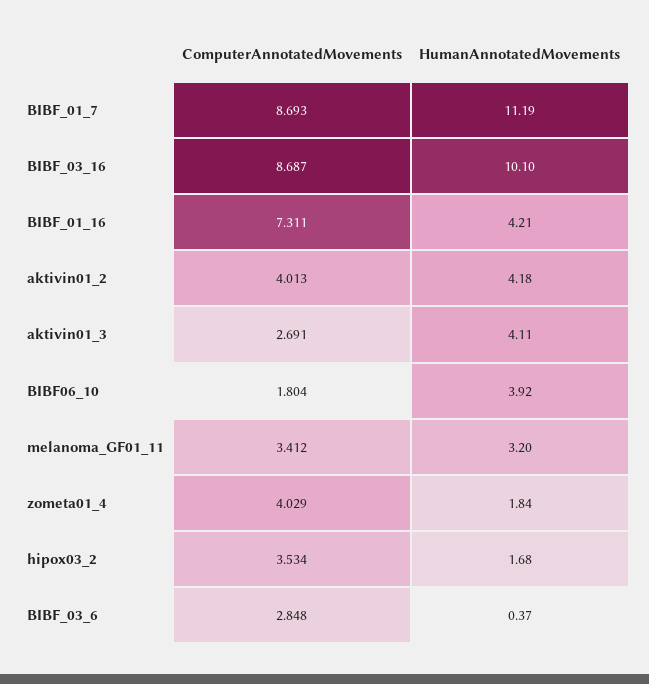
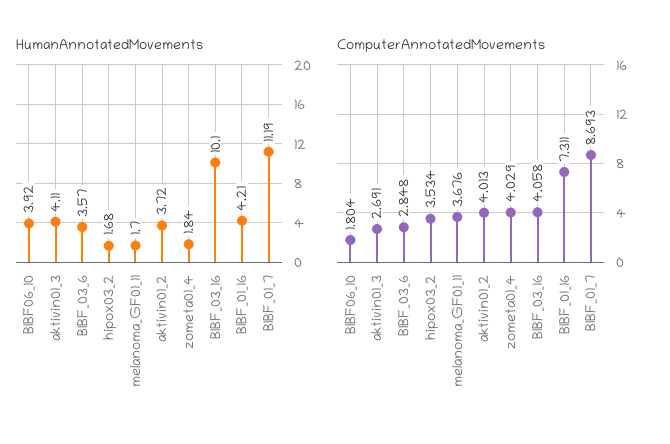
  {
    "ComputerAnnotatedMovements": {
      "BIBF_01_7": 8.693,
-     "BIBF_03_16": 8.687,
+     "BIBF_03_16": 4.058,
      "BIBF_01_16": 7.311,
      "aktivin01_2": 4.013,
      "aktivin01_3": 2.691,
      "BIBF06_10": 1.804,
-     "melanoma_GF01_11": 3.412,
+     "melanoma_GF01_11": 3.676,
      "zometa01_4": 4.029,
      "hipox03_2": 3.534,
      "BIBF_03_6": 2.848
    },
    "HumanAnnotatedMovements": {
      "BIBF_01_7": 11.19,
      "BIBF_03_16": 10.1,
      "BIBF_01_16": 4.21,
-     "aktivin01_2": 4.18,
+     "aktivin01_2": 3.72,
      "aktivin01_3": 4.11,
      "BIBF06_10": 3.92,
-     "melanoma_GF01_11": 3.2,
+     "melanoma_GF01_11": 1.7,
      "zometa01_4": 1.84,
      "hipox03_2": 1.68,
-     "BIBF_03_6": 0.37
+     "BIBF_03_6": 3.57
    }
  }

